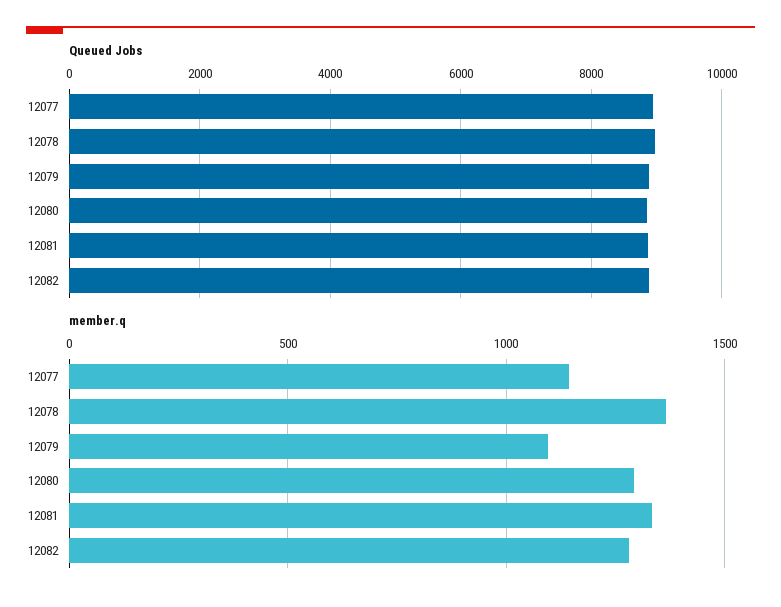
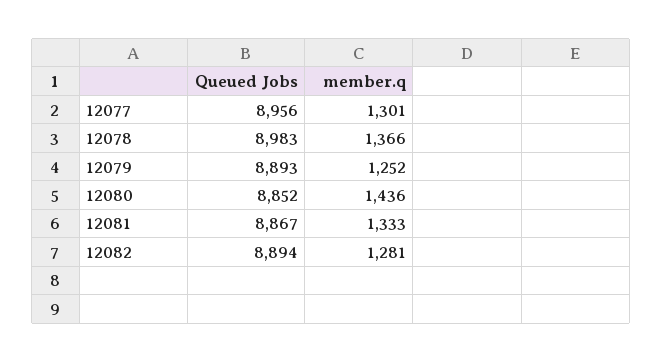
  {
    "Queued Jobs": {
      "12077": 8956,
      "12078": 8983,
      "12079": 8893,
      "12080": 8852,
      "12081": 8867,
      "12082": 8894
    },
    "member.q": {
-     "12077": 1150,
+     "12077": 1301,
      "12078": 1366,
-     "12079": 1100,
+     "12079": 1252,
-     "12080": 1300,
+     "12080": 1436,
      "12081": 1333,
      "12082": 1281
    }
  }

